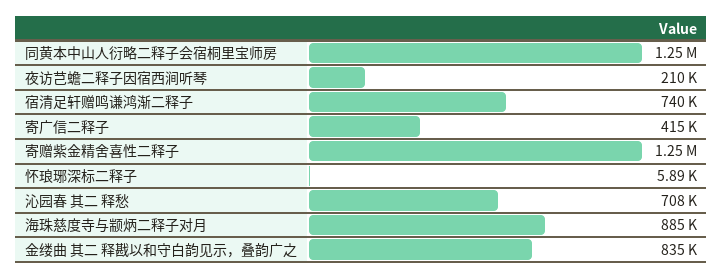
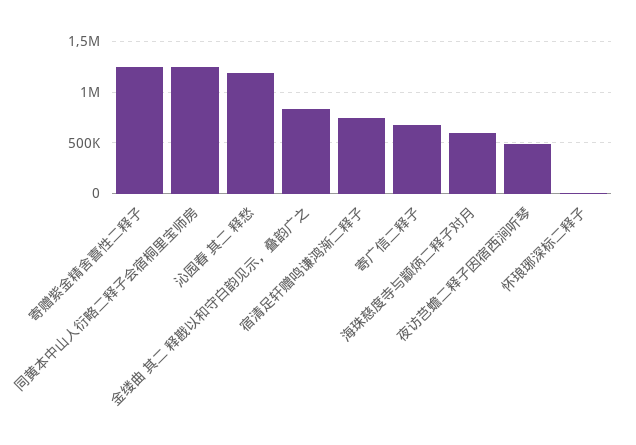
  {
    "同黄本中山人衍略二释子会宿桐里宝师房": 1250000,
-   "夜访芑蟾二释子因宿西涧听琴": 210000,
+   "夜访芑蟾二释子因宿西涧听琴": 500000,
    "宿清足轩赠鸣谦鸿渐二释子": 740000,
-   "寄广信二释子": 415000,
+   "寄广信二释子": 700000,
    "寄赠紫金精舍喜性二释子": 1250000,
    "怀琅琊深标二释子": 5890,
-   "沁园春 其二 释愁": 708000,
+   "沁园春 其二 释愁": 1200000,
-   "海珠慈度寺与颛炳二释子对月": 885000,
+   "海珠慈度寺与颛炳二释子对月": 600000,
    "金缕曲 其二 释戡以和守白韵见示，叠韵广之": 835000
  }

